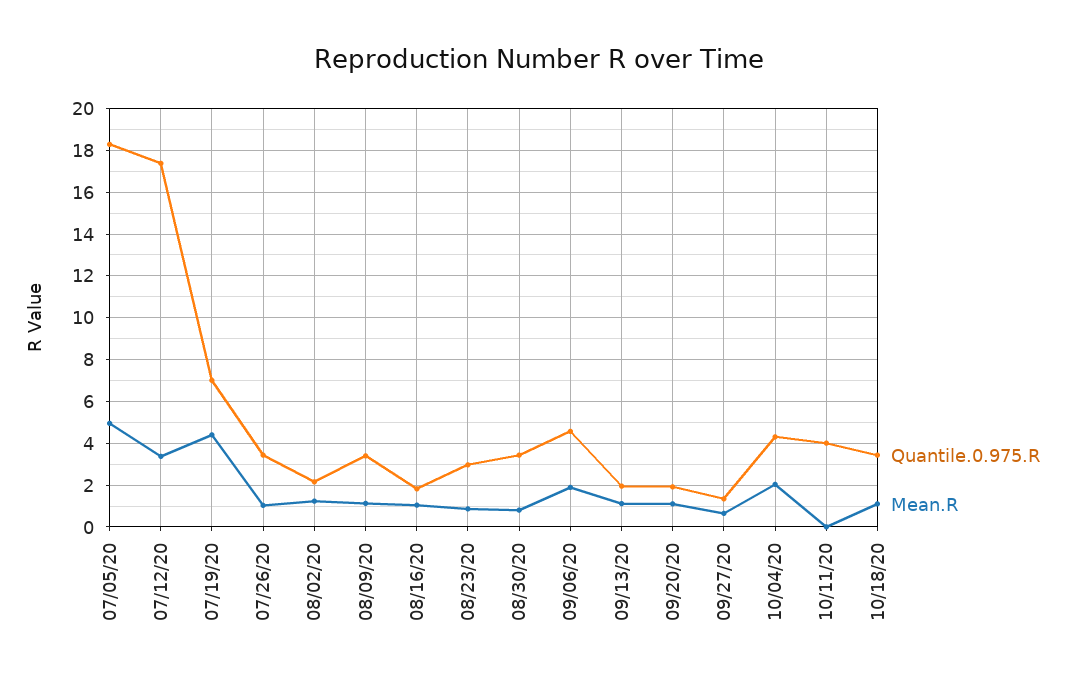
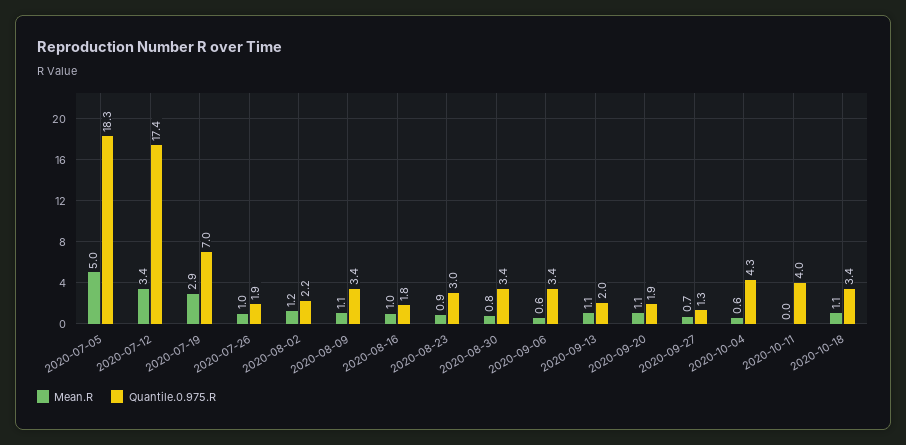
  {
    "Quantile.0.975.R": {
      "07/05/20": 18.3,
      "07/12/20": 17.4,
      "07/19/20": 7,
-     "07/26/20": 3.5,
+     "07/26/20": 1.9,
      "08/02/20": 2.2,
      "08/09/20": 3.4,
      "08/16/20": 1.8,
      "08/23/20": 3,
      "08/30/20": 3.4,
-     "09/06/20": 4.5,
+     "09/06/20": 3.4,
      "09/13/20": 2,
      "09/20/20": 1.9,
      "09/27/20": 1.3,
      "10/04/20": 4.3,
      "10/11/20": 4,
      "10/18/20": 3.4
    },
    "Mean.R": {
      "07/05/20": 5,
      "07/12/20": 3.4,
-     "07/19/20": 4.5,
+     "07/19/20": 2.9,
      "07/26/20": 1,
      "08/02/20": 1.2,
      "08/09/20": 1.1,
      "08/16/20": 1,
      "08/23/20": 0.9,
      "08/30/20": 0.8,
-     "09/06/20": 2,
+     "09/06/20": 0.6,
      "09/13/20": 1.1,
      "09/20/20": 1.1,
      "09/27/20": 0.7,
-     "10/04/20": 2,
+     "10/04/20": 0.6,
      "10/11/20": 0,
      "10/18/20": 1.1
    }
  }

